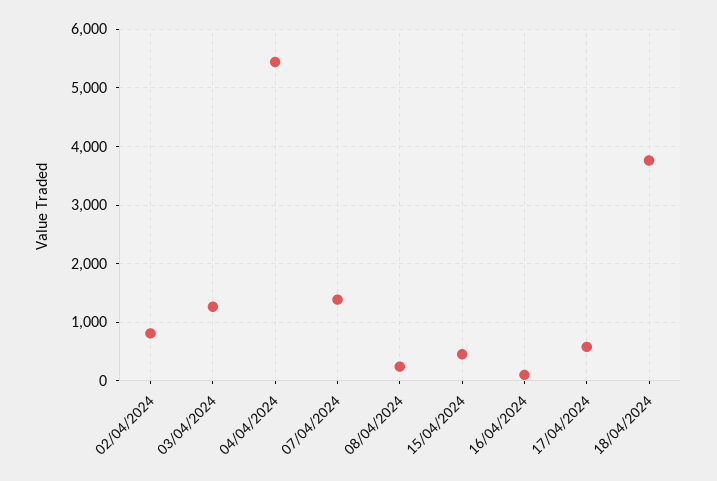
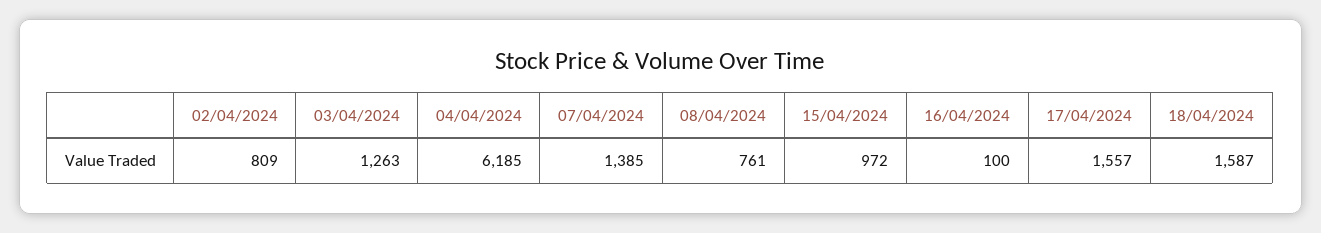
  {
    "02/04/2024": 809,
    "03/04/2024": 1263,
-   "04/04/2024": 5400,
+   "04/04/2024": 6185,
    "07/04/2024": 1385,
-   "08/04/2024": 200,
+   "08/04/2024": 761,
-   "15/04/2024": 400,
+   "15/04/2024": 972,
    "16/04/2024": 100,
-   "17/04/2024": 600,
+   "17/04/2024": 1557,
-   "18/04/2024": 3800
+   "18/04/2024": 1587
  }

